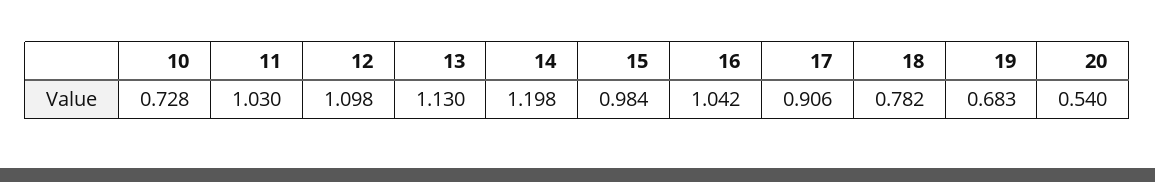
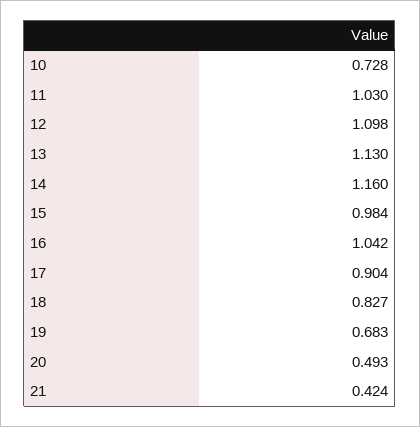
  {
    "10": 0.728,
    "11": 1.03,
    "12": 1.098,
    "13": 1.13,
-   "14": 1.198,
+   "14": 1.16,
    "15": 0.984,
    "16": 1.042,
-   "17": 0.906,
+   "17": 0.904,
-   "18": 0.782,
+   "18": 0.827,
    "19": 0.683,
-   "20": 0.54
+   "20": 0.493,
+   "21": 0.424
  }

